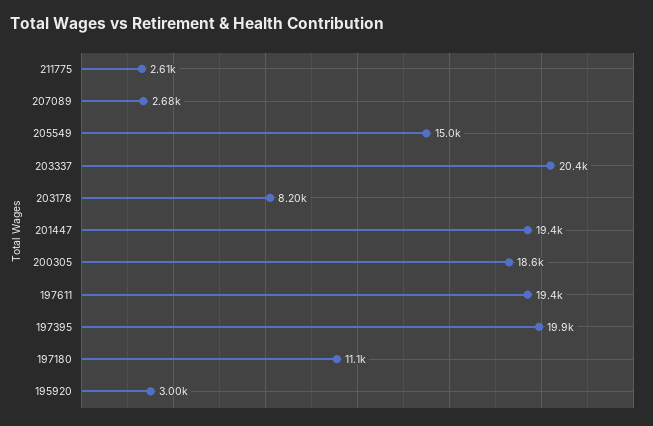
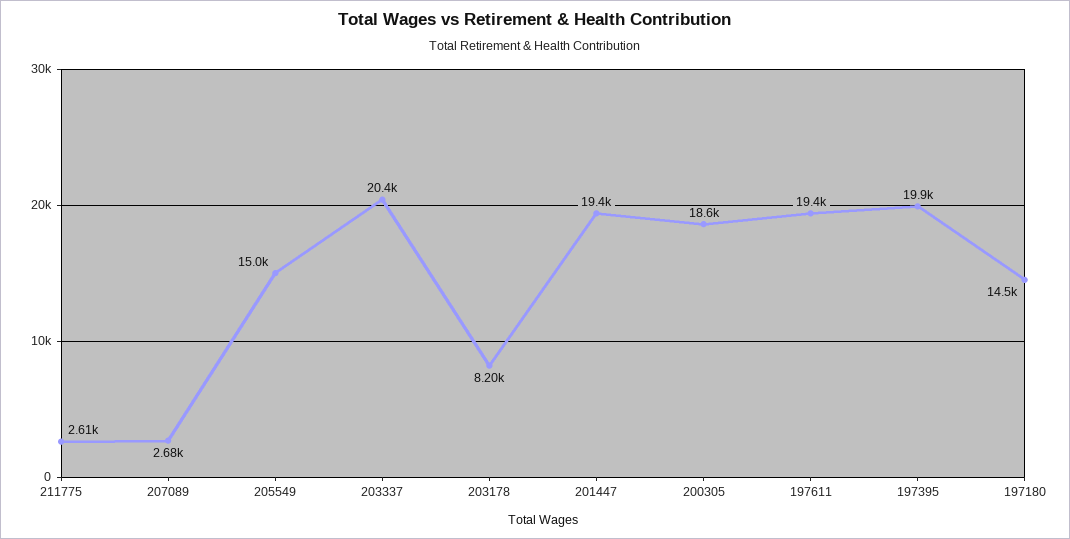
  {
    "211775": 2610,
    "207089": 2680,
    "205549": 15000,
    "203337": 20400,
    "203178": 8200,
    "201447": 19400,
    "200305": 18600,
    "197611": 19400,
    "197395": 19900,
-   "197180": 11100,
+   "197180": 14500
-   "195920": 3000
  }

